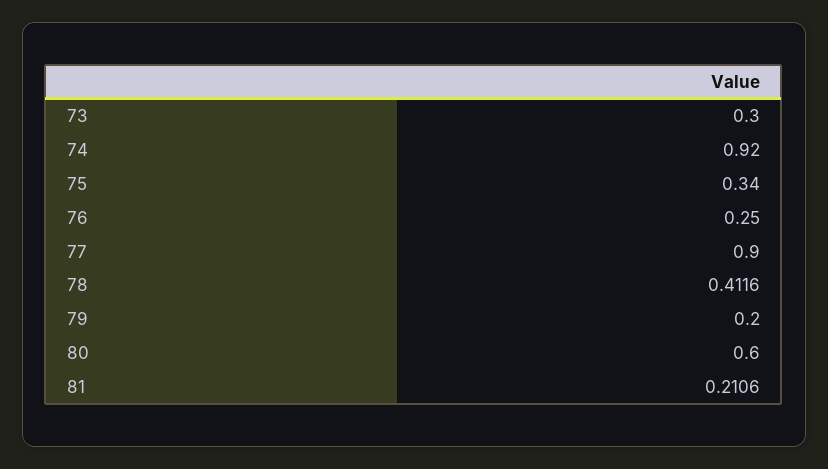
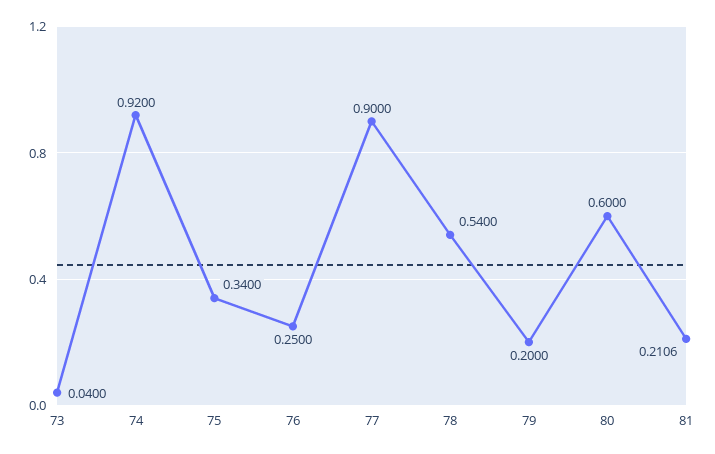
  {
-   "73": 0.3,
+   "73": 0.04,
    "74": 0.92,
    "75": 0.34,
    "76": 0.25,
    "77": 0.9,
-   "78": 0.4116,
+   "78": 0.54,
    "79": 0.2,
    "80": 0.6,
    "81": 0.2106
  }

